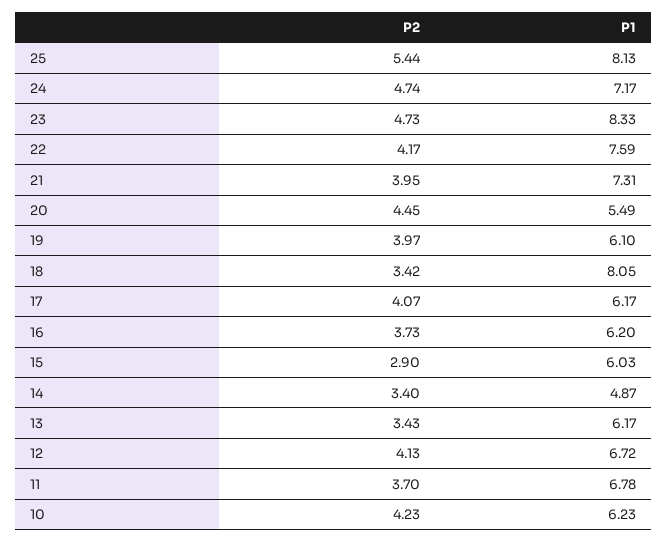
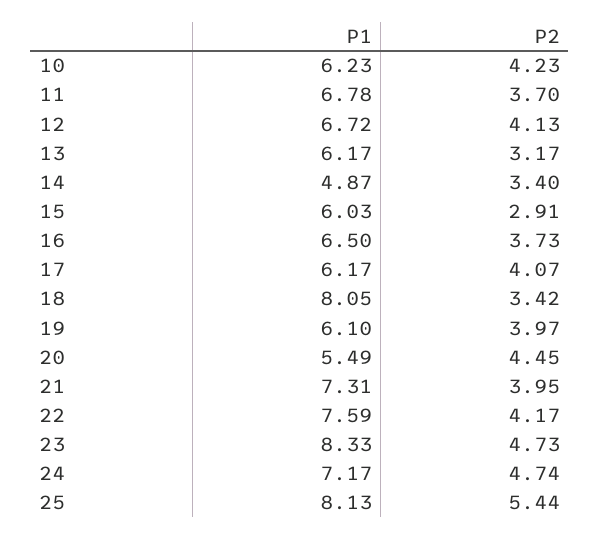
  {
    "P2": {
      "25": 5.44,
      "24": 4.74,
      "23": 4.73,
      "22": 4.17,
      "21": 3.95,
      "20": 4.45,
      "19": 3.97,
      "18": 3.42,
      "17": 4.07,
      "16": 3.73,
-     "15": 2.9,
+     "15": 2.91,
      "14": 3.4,
-     "13": 3.43,
+     "13": 3.17,
      "12": 4.13,
      "11": 3.7,
      "10": 4.23
    },
    "P1": {
      "25": 8.13,
      "24": 7.17,
      "23": 8.33,
      "22": 7.59,
      "21": 7.31,
      "20": 5.49,
      "19": 6.1,
      "18": 8.05,
      "17": 6.17,
-     "16": 6.2,
+     "16": 6.5,
      "15": 6.03,
      "14": 4.87,
      "13": 6.17,
      "12": 6.72,
      "11": 6.78,
      "10": 6.23
    }
  }

